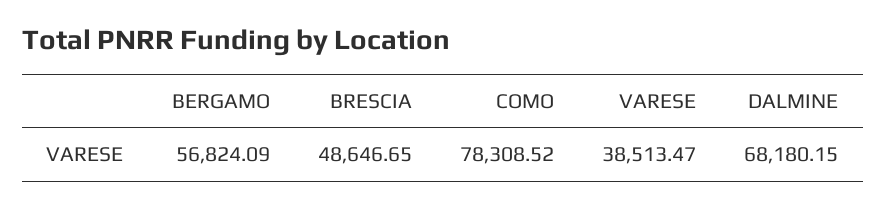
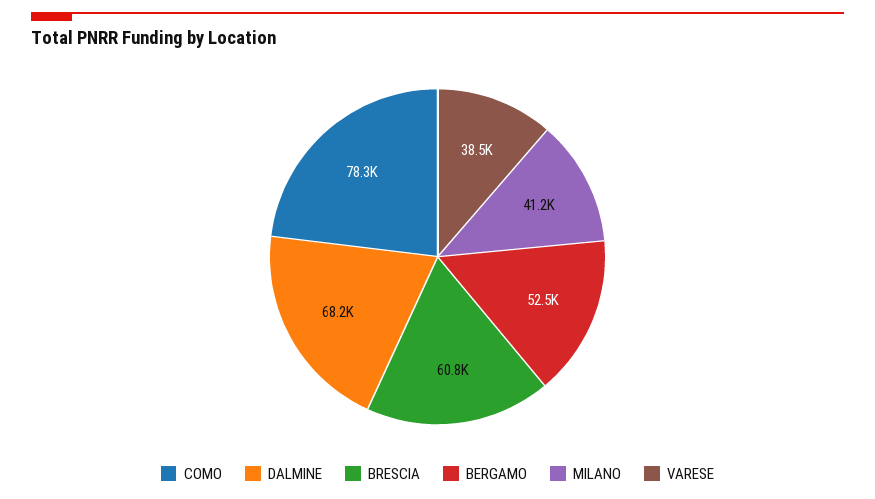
  {
-   "BERGAMO": 56824.09,
+   "BERGAMO": 52500,
-   "BRESCIA": 48646.65,
+   "BRESCIA": 60800,
    "COMO": 78308.52,
    "VARESE": 38513.47,
-   "DALMINE": 68180.15
+   "DALMINE": 68180.15,
+   "MILANO": 41200
  }

